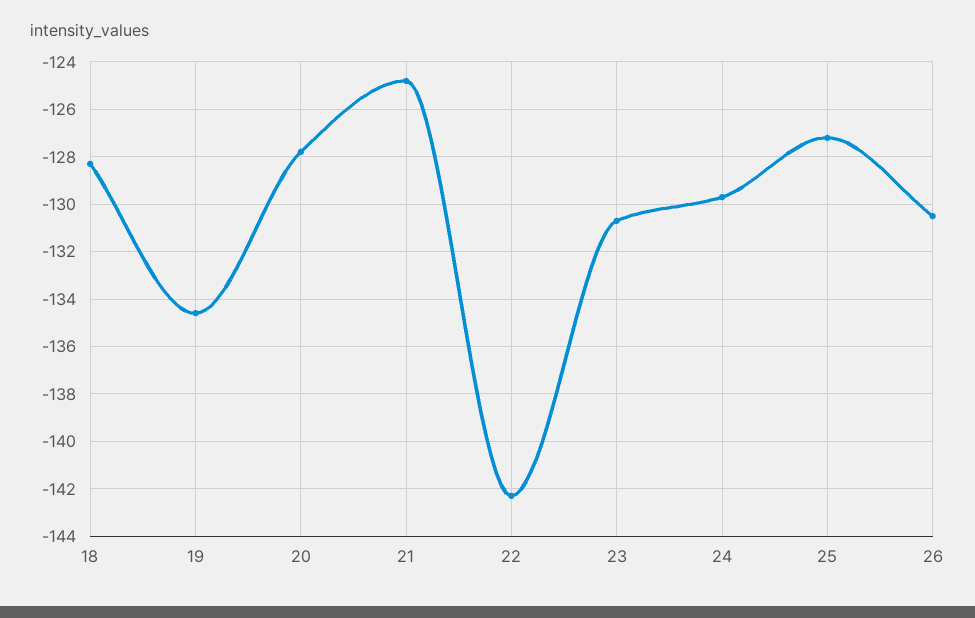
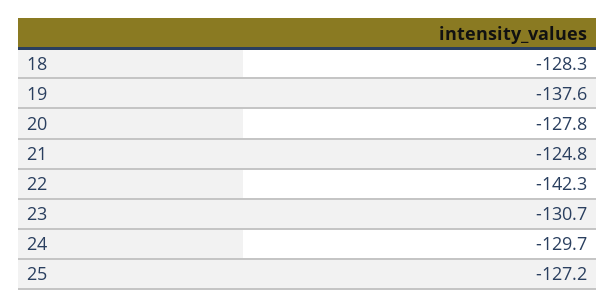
  {
    "18": -128.3,
-   "19": -134.5,
+   "19": -137.6,
    "20": -127.8,
    "21": -124.8,
    "22": -142.3,
    "23": -130.7,
    "24": -129.7,
-   "25": -127.2,
+   "25": -127.2
-   "26": -130.5
  }

